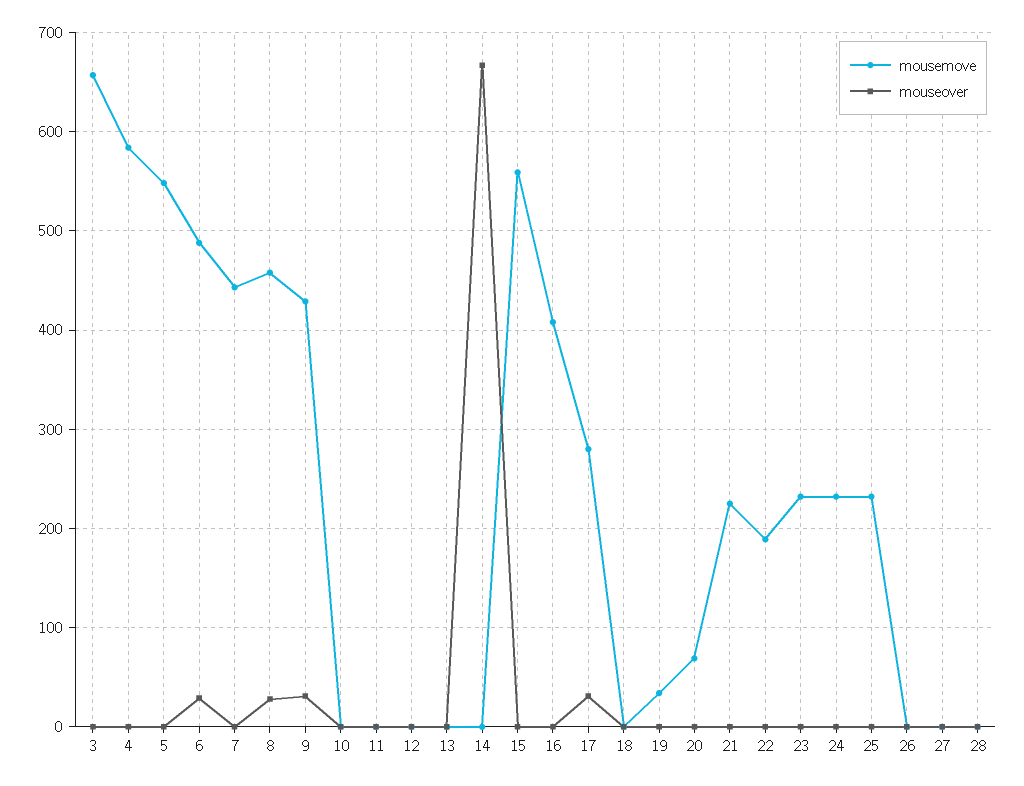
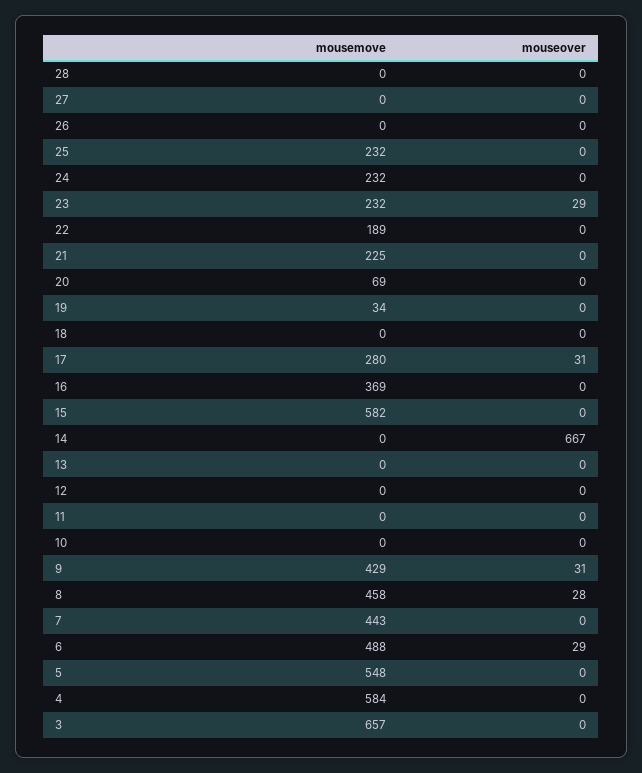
  {
    "mousemove": {
      "3": 657,
      "4": 584,
      "5": 548,
      "6": 488,
      "7": 443,
      "8": 458,
      "9": 429,
      "10": 0,
      "11": 0,
      "12": 0,
      "13": 0,
      "14": 0,
-     "15": 560,
+     "15": 582,
-     "16": 410,
+     "16": 369,
      "17": 280,
      "18": 0,
      "19": 34,
      "20": 69,
      "21": 225,
      "22": 189,
      "23": 232,
      "24": 232,
      "25": 232,
      "26": 0,
      "27": 0,
      "28": 0
    },
    "mouseover": {
      "3": 0,
      "4": 0,
      "5": 0,
      "6": 29,
      "7": 0,
      "8": 28,
      "9": 31,
      "10": 0,
      "11": 0,
      "12": 0,
      "13": 0,
      "14": 667,
      "15": 0,
      "16": 0,
      "17": 31,
      "18": 0,
      "19": 0,
      "20": 0,
      "21": 0,
      "22": 0,
-     "23": 0,
+     "23": 29,
      "24": 0,
      "25": 0,
      "26": 0,
      "27": 0,
      "28": 0
    }
  }

